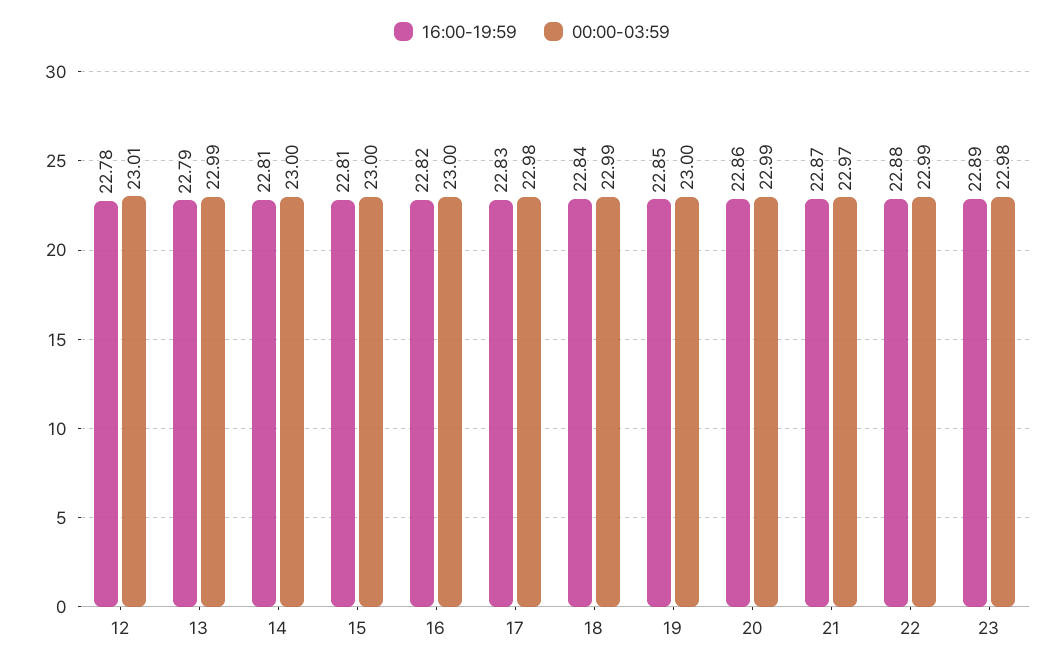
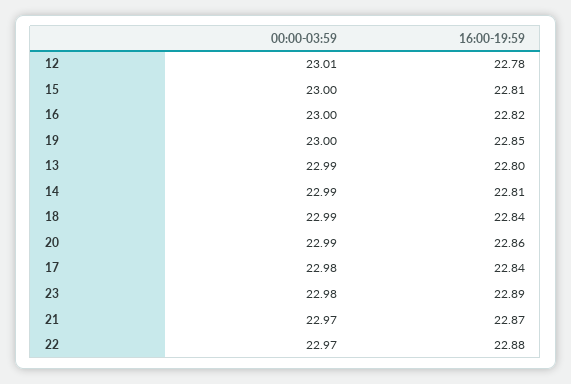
  {
    "16:00-19:59": {
      "12": 22.78,
-     "13": 22.79,
+     "13": 22.8,
      "14": 22.81,
      "15": 22.81,
      "16": 22.82,
-     "17": 22.83,
+     "17": 22.84,
      "18": 22.84,
      "19": 22.85,
      "20": 22.86,
      "21": 22.87,
      "22": 22.88,
      "23": 22.89
    },
    "00:00-03:59": {
      "12": 23.01,
      "13": 22.99,
-     "14": 23,
+     "14": 22.99,
      "15": 23,
      "16": 23,
      "17": 22.98,
      "18": 22.99,
      "19": 23,
      "20": 22.99,
      "21": 22.97,
-     "22": 22.99,
+     "22": 22.97,
      "23": 22.98
    }
  }

